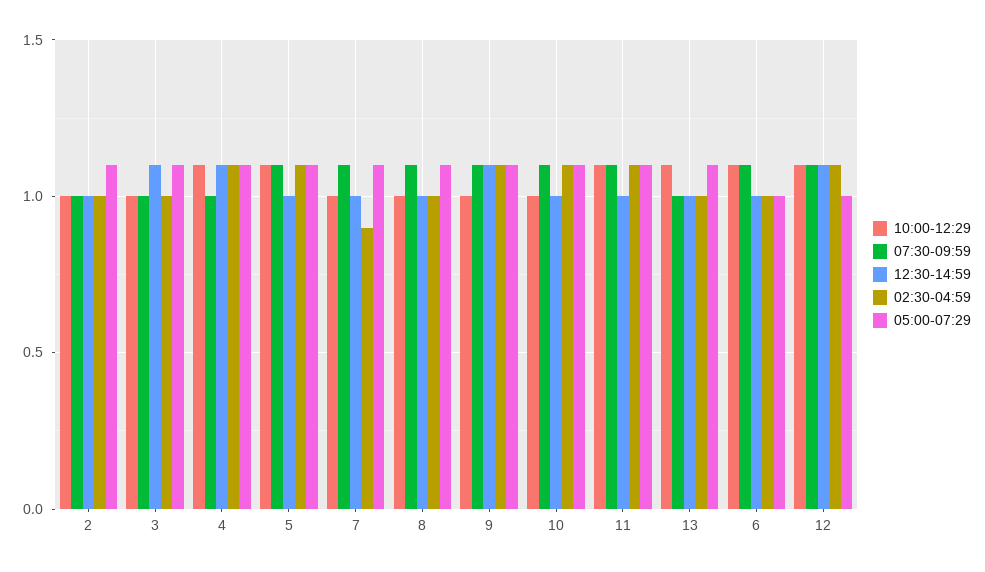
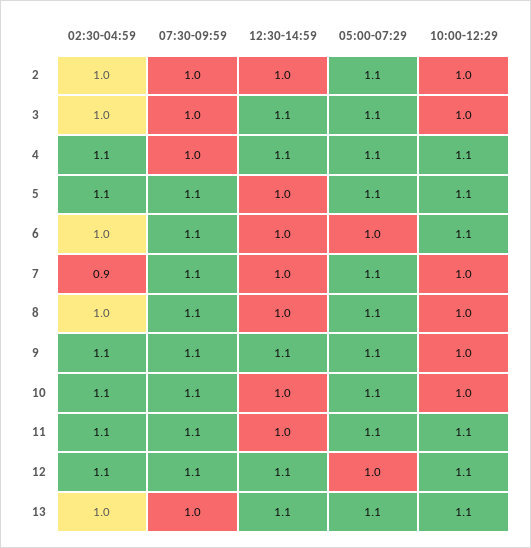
  {
    "10:00-12:29": {
      "2": 1,
      "3": 1,
      "4": 1.1,
      "5": 1.1,
      "7": 1,
      "8": 1,
      "9": 1,
      "10": 1,
      "11": 1.1,
      "13": 1.1,
      "6": 1.1,
      "12": 1.1
    },
    "07:30-09:59": {
      "2": 1,
      "3": 1,
      "4": 1,
      "5": 1.1,
      "7": 1.1,
      "8": 1.1,
      "9": 1.1,
      "10": 1.1,
      "11": 1.1,
      "13": 1,
      "6": 1.1,
      "12": 1.1
    },
    "12:30-14:59": {
      "2": 1,
      "3": 1.1,
      "4": 1.1,
      "5": 1,
      "7": 1,
      "8": 1,
      "9": 1.1,
      "10": 1,
      "11": 1,
-     "13": 1,
+     "13": 1.1,
      "6": 1,
      "12": 1.1
    },
    "02:30-04:59": {
      "2": 1,
      "3": 1,
      "4": 1.1,
      "5": 1.1,
      "7": 0.9,
      "8": 1,
      "9": 1.1,
      "10": 1.1,
      "11": 1.1,
      "13": 1,
      "6": 1,
      "12": 1.1
    },
    "05:00-07:29": {
      "2": 1.1,
      "3": 1.1,
      "4": 1.1,
      "5": 1.1,
      "7": 1.1,
      "8": 1.1,
      "9": 1.1,
      "10": 1.1,
      "11": 1.1,
      "13": 1.1,
      "6": 1,
      "12": 1
    }
  }

